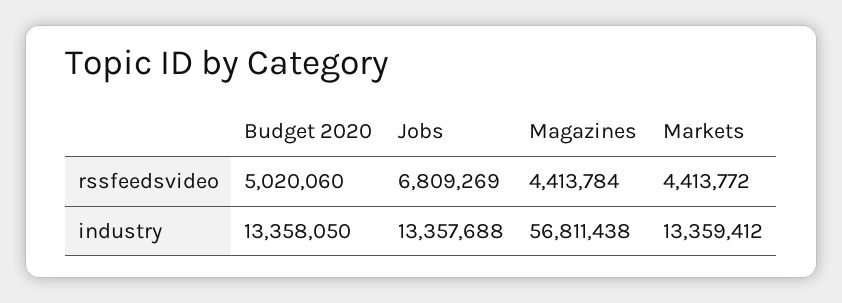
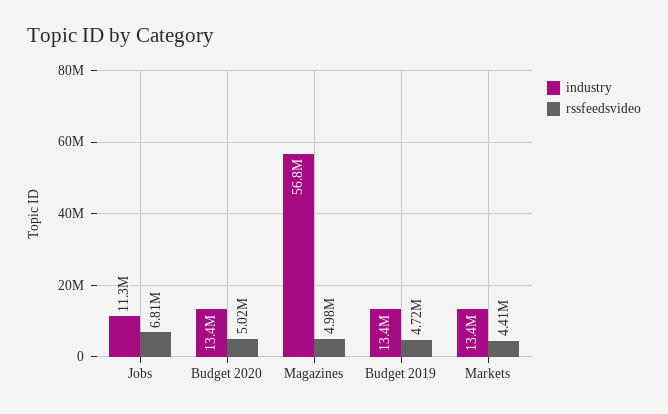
  {
    "rssfeedsvideo": {
      "Budget 2020": 5020060,
      "Jobs": 6809269,
-     "Magazines": 4413784,
+     "Magazines": 4980000,
-     "Markets": 4413772
+     "Markets": 4413772,
+     "Budget 2019": 4720000
    },
    "industry": {
      "Budget 2020": 13358050,
-     "Jobs": 13357688,
+     "Jobs": 11300000,
      "Magazines": 56811438,
-     "Markets": 13359412
+     "Markets": 13359412,
+     "Budget 2019": 13400000
    }
  }

